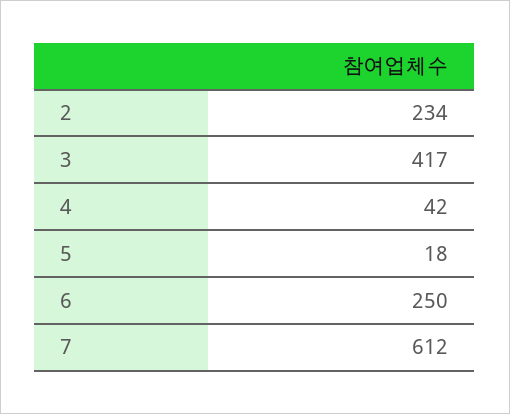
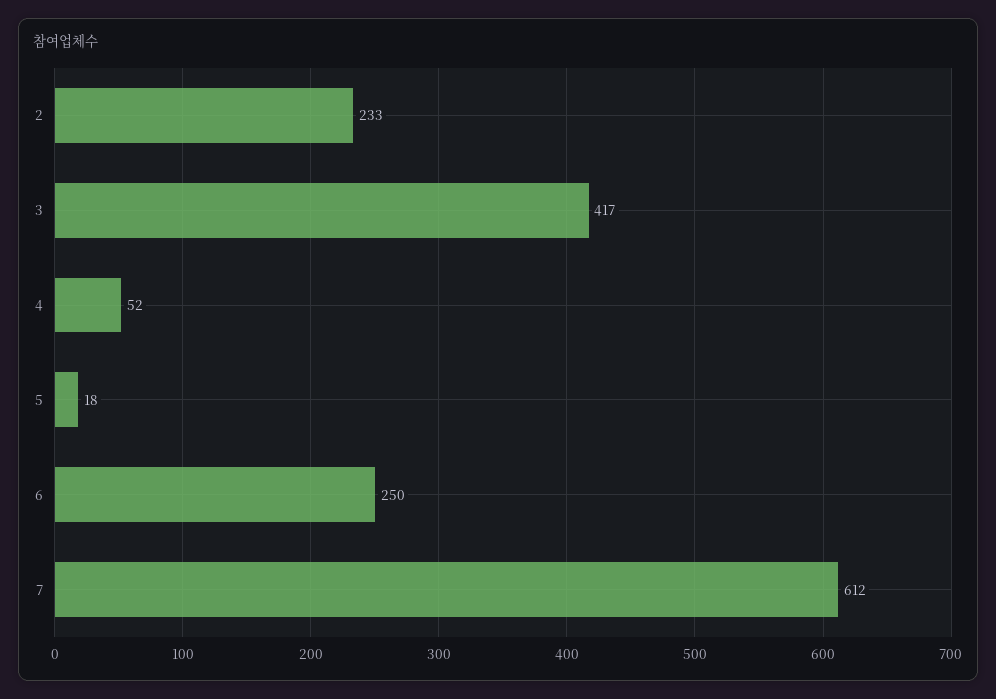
  {
-   "2": 234,
+   "2": 233,
    "3": 417,
-   "4": 42,
+   "4": 52,
    "5": 18,
    "6": 250,
    "7": 612
  }

